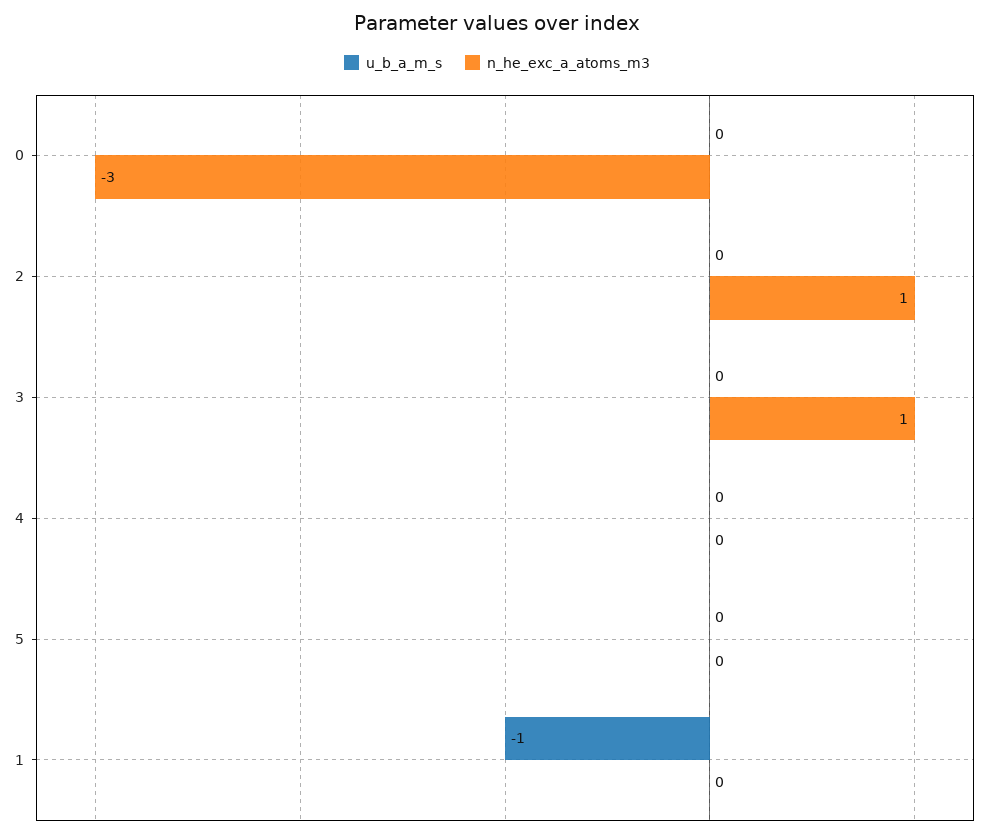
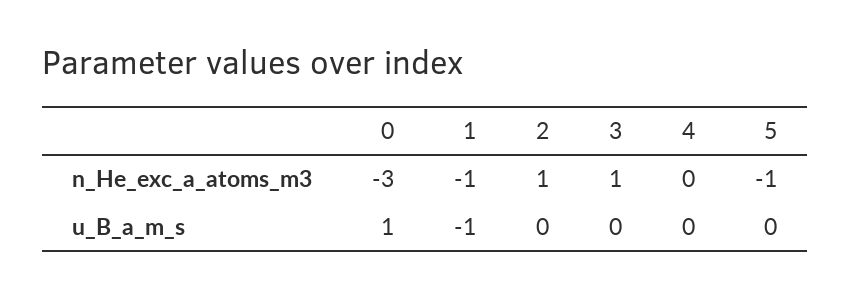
  {
    "u_b_a_m_s": {
-     "0": 0,
+     "0": 1,
      "2": 0,
      "3": 0,
      "4": 0,
      "5": 0,
      "1": -1
    },
    "n_he_exc_a_atoms_m3": {
      "0": -3,
      "2": 1,
      "3": 1,
      "4": 0,
-     "5": 0,
+     "5": -1,
-     "1": 0
+     "1": -1
    }
  }

